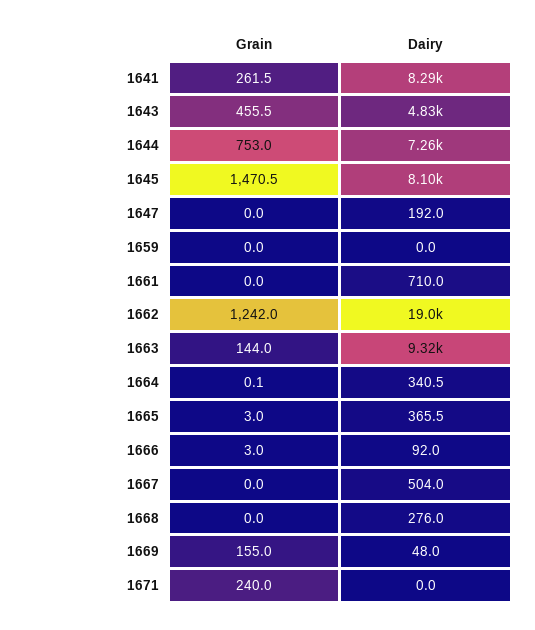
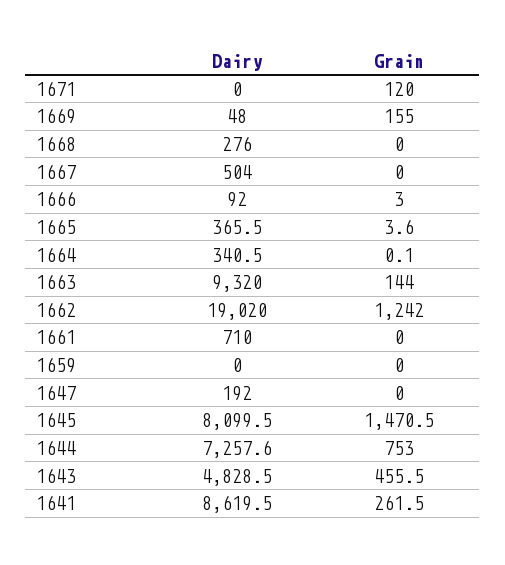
  {
    "Grain": {
      "1641": 261.5,
      "1643": 455.5,
      "1644": 753,
      "1645": 1470.5,
      "1647": 0,
      "1659": 0,
      "1661": 0,
      "1662": 1242,
      "1663": 144,
      "1664": 0.1,
-     "1665": 3,
+     "1665": 3.6,
      "1666": 3,
      "1667": 0,
      "1668": 0,
      "1669": 155,
-     "1671": 240
+     "1671": 120
    },
    "Dairy": {
-     "1641": 8290,
+     "1641": 8619.5,
      "1643": 4828.5,
      "1644": 7257.6,
      "1645": 8099.5,
      "1647": 192,
      "1659": 0,
      "1661": 710,
      "1662": 19020,
      "1663": 9320,
      "1664": 340.5,
      "1665": 365.5,
      "1666": 92,
      "1667": 504,
      "1668": 276,
      "1669": 48,
      "1671": 0
    }
  }

